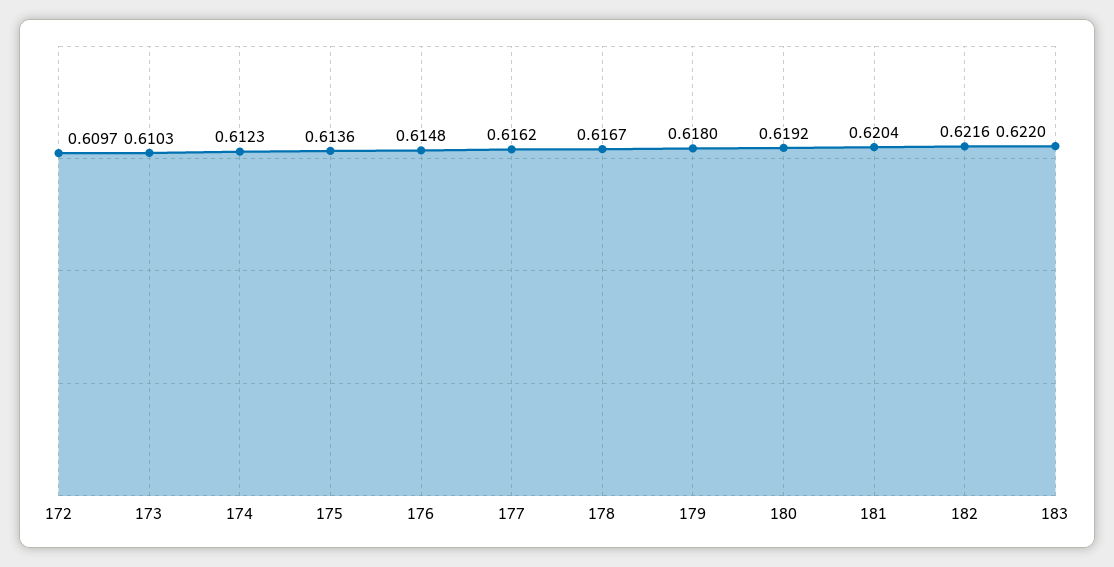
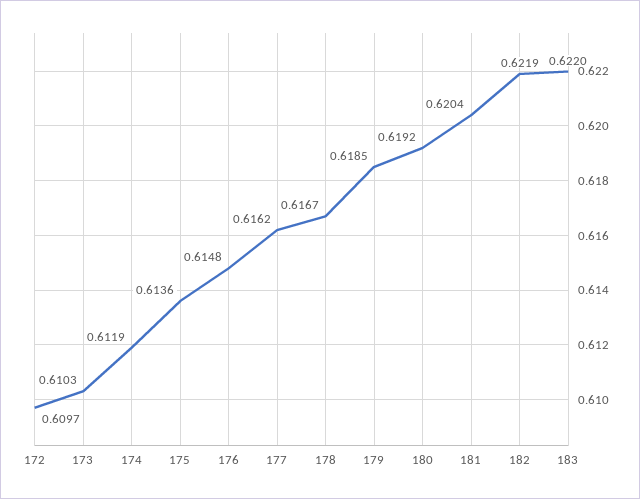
  {
    "172": 0.6097,
    "173": 0.6103,
-   "174": 0.6123,
+   "174": 0.6119,
    "175": 0.6136,
    "176": 0.6148,
    "177": 0.6162,
    "178": 0.6167,
-   "179": 0.618,
+   "179": 0.6185,
    "180": 0.6192,
    "181": 0.6204,
-   "182": 0.6216,
+   "182": 0.6219,
    "183": 0.622
  }

